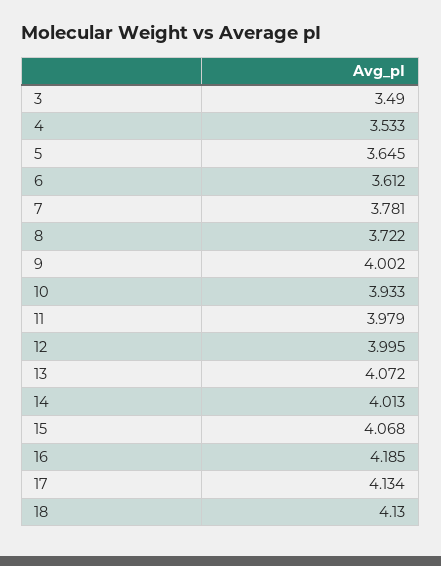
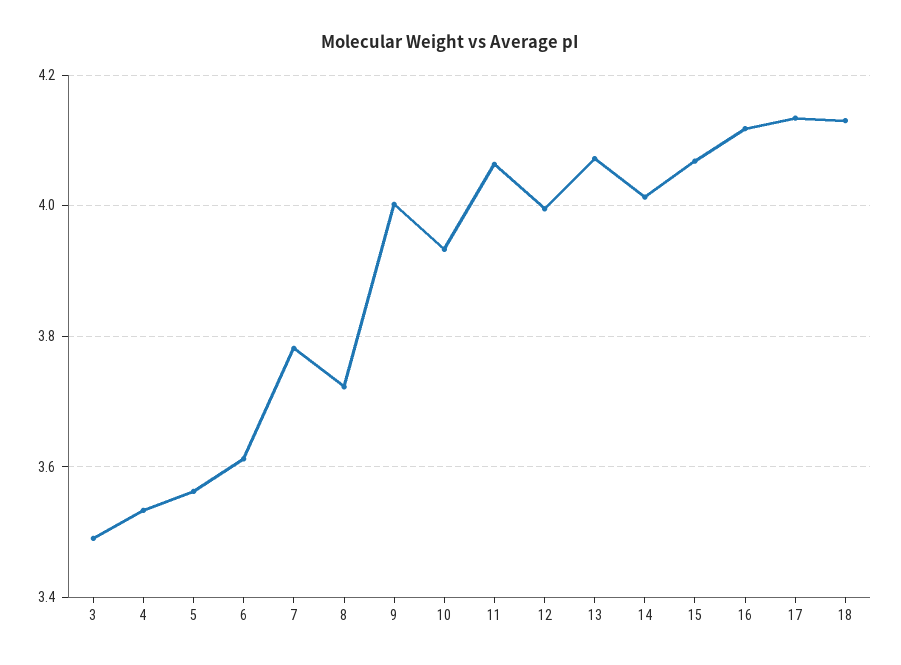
  {
    "3": 3.49,
    "4": 3.533,
-   "5": 3.645,
+   "5": 3.56,
    "6": 3.612,
    "7": 3.781,
    "8": 3.722,
    "9": 4.002,
    "10": 3.933,
-   "11": 3.979,
+   "11": 4.06,
    "12": 3.995,
    "13": 4.072,
    "14": 4.013,
    "15": 4.068,
-   "16": 4.185,
+   "16": 4.12,
    "17": 4.134,
    "18": 4.13
  }

